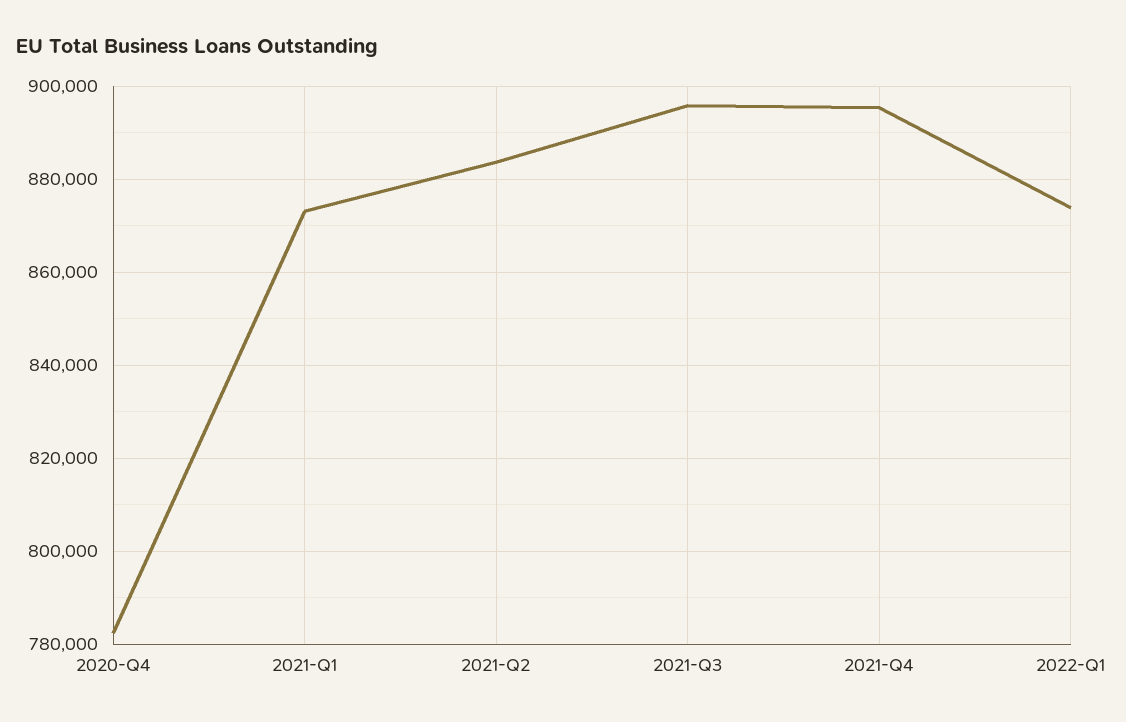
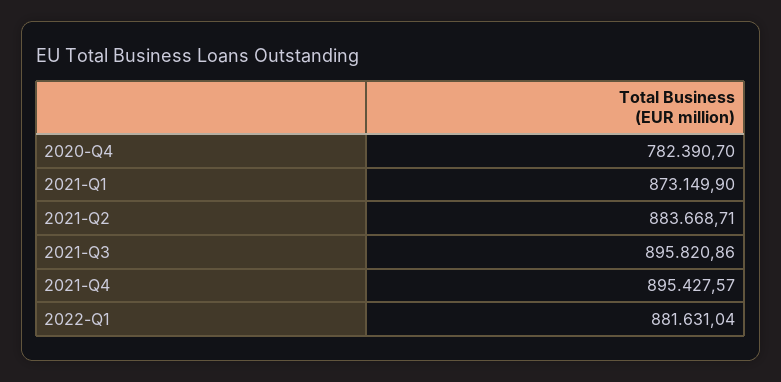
  {
    "2020-Q4": 782390.7,
    "2021-Q1": 873149.9,
    "2021-Q2": 883668.71,
    "2021-Q3": 895820.86,
    "2021-Q4": 895427.57,
-   "2022-Q1": 874000
+   "2022-Q1": 881631.04
  }

